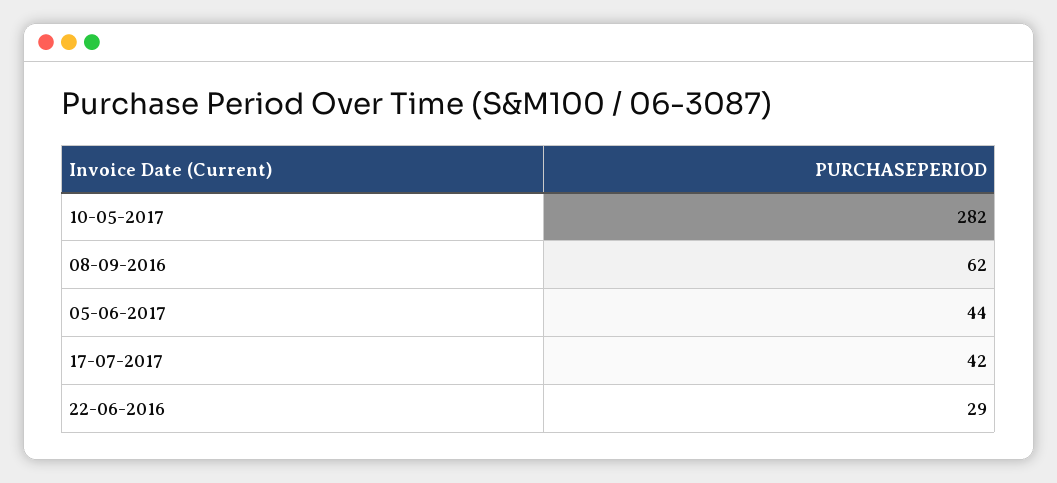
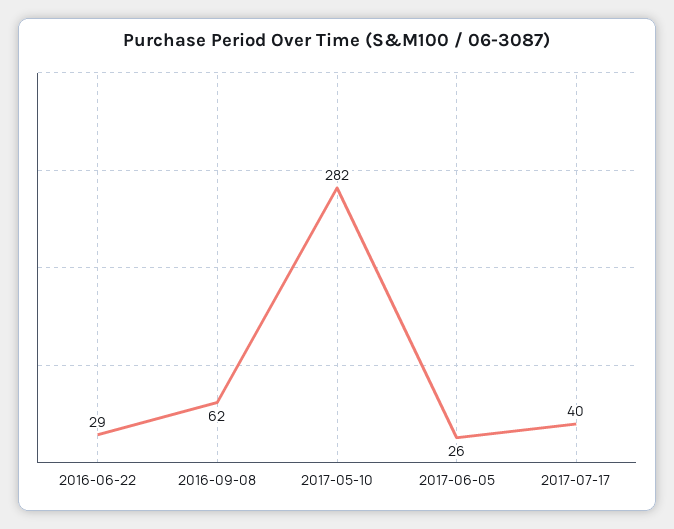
  {
    "10-05-2017": 282,
    "08-09-2016": 62,
-   "05-06-2017": 44,
+   "05-06-2017": 26,
-   "17-07-2017": 42,
+   "17-07-2017": 40,
    "22-06-2016": 29
  }

